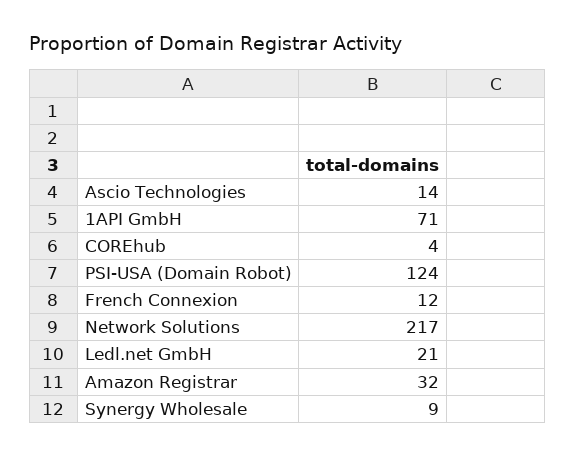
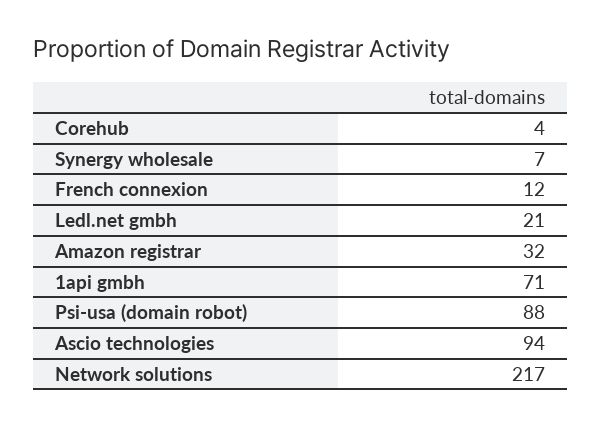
  {
-   "Ascio Technologies": 14,
+   "Ascio Technologies": 94,
    "1API GmbH": 71,
    "COREhub": 4,
-   "PSI-USA (Domain Robot)": 124,
+   "PSI-USA (Domain Robot)": 88,
    "French Connexion": 12,
    "Network Solutions": 217,
    "Ledl.net GmbH": 21,
    "Amazon Registrar": 32,
-   "Synergy Wholesale": 9
+   "Synergy Wholesale": 7
  }

